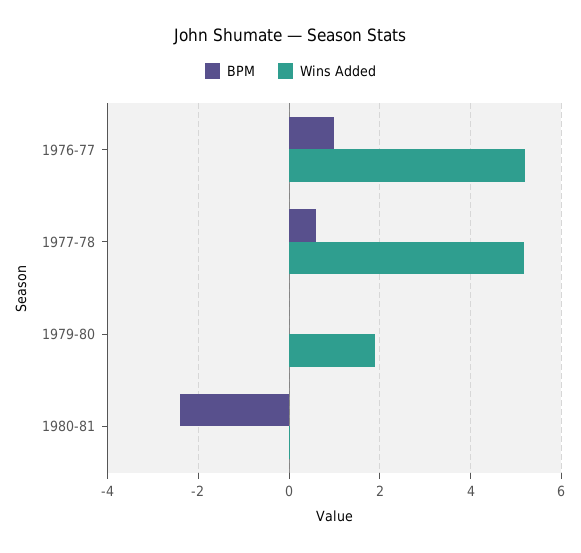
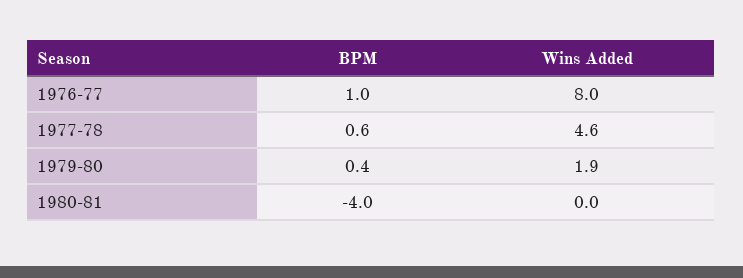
  {
    "BPM": {
      "1976-77": 1,
      "1977-78": 0.6,
-     "1979-80": 0,
+     "1979-80": 0.4,
-     "1980-81": -2.4
+     "1980-81": -4
    },
    "Wins Added": {
-     "1976-77": 5.2,
+     "1976-77": 8,
-     "1977-78": 5.2,
+     "1977-78": 4.6,
      "1979-80": 1.9,
      "1980-81": 0
    }
  }

